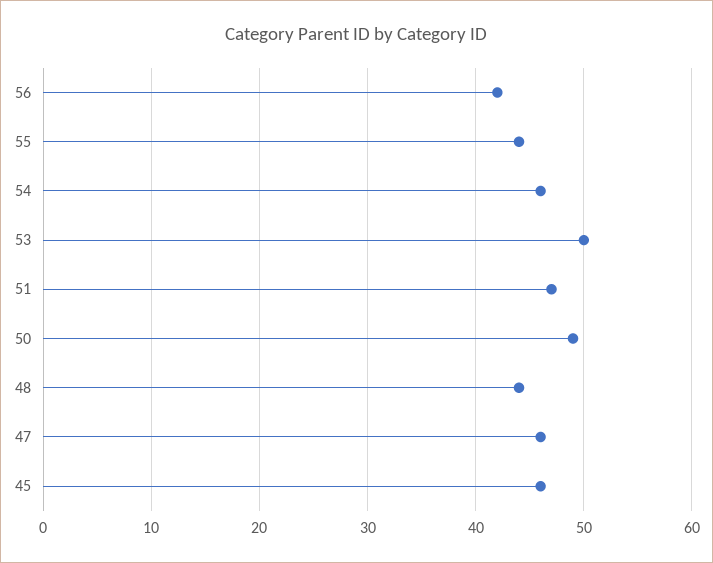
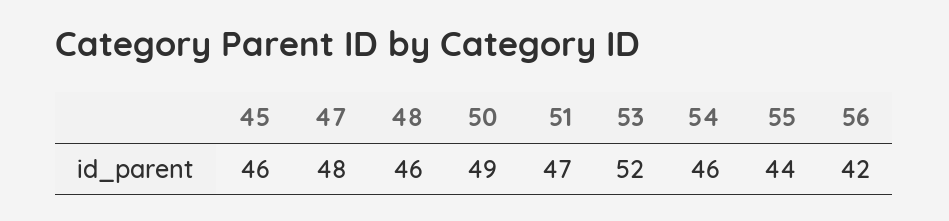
  {
    "56": 42,
    "55": 44,
    "54": 46,
-   "53": 50,
+   "53": 52,
    "51": 47,
    "50": 49,
-   "48": 44,
+   "48": 46,
-   "47": 46,
+   "47": 48,
    "45": 46
  }

